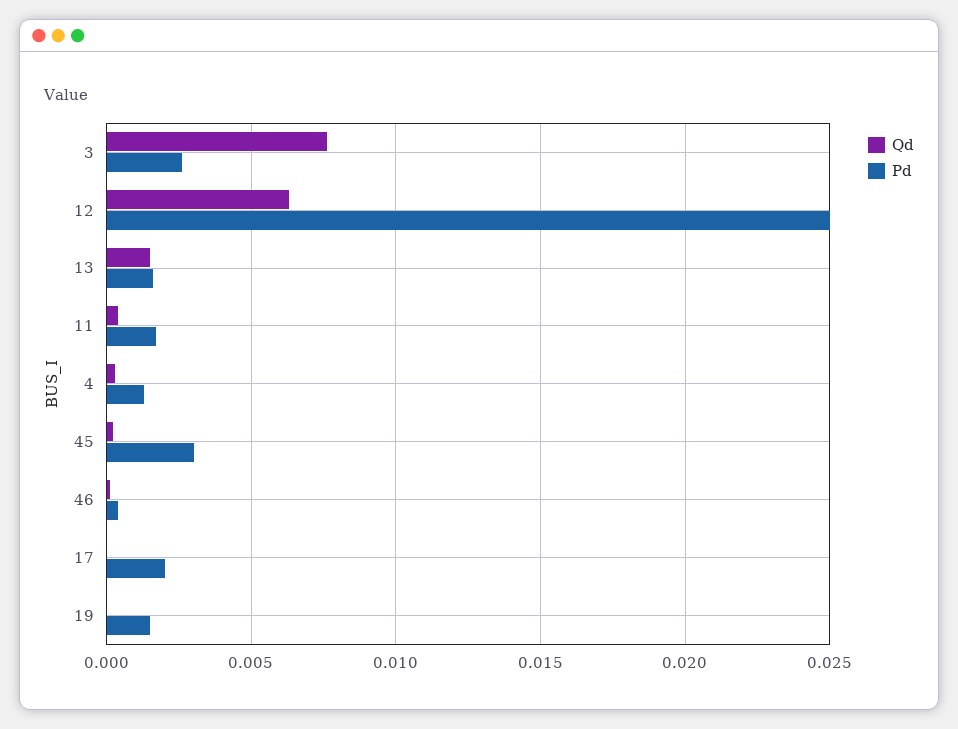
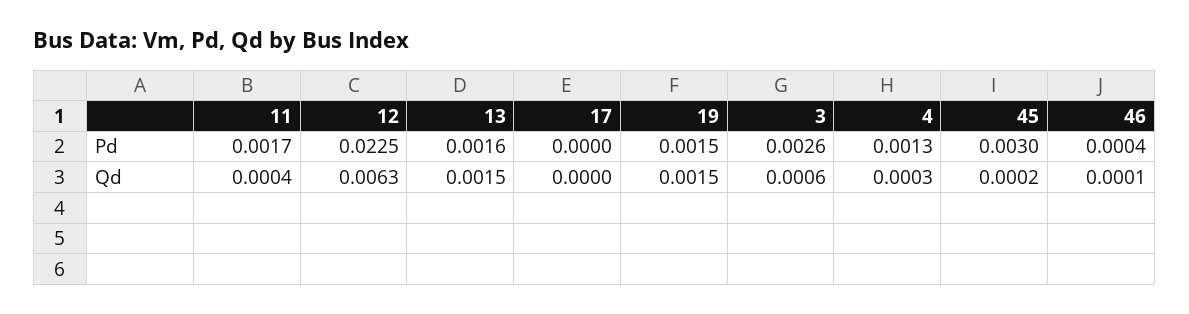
  {
    "Qd": {
-     "3": 0.0075,
+     "3": 0.0006,
      "12": 0.0063,
      "13": 0.0015,
      "11": 0.0004,
      "4": 0.0003,
      "45": 0.0002,
      "46": 0.0001,
      "17": 0,
-     "19": 0
+     "19": 0.0015
    },
    "Pd": {
      "3": 0.0026,
-     "12": 0.025,
+     "12": 0.0225,
      "13": 0.0016,
      "11": 0.0017,
      "4": 0.0013,
      "45": 0.003,
      "46": 0.0004,
-     "17": 0.002,
+     "17": 0,
      "19": 0.0015
    }
  }

